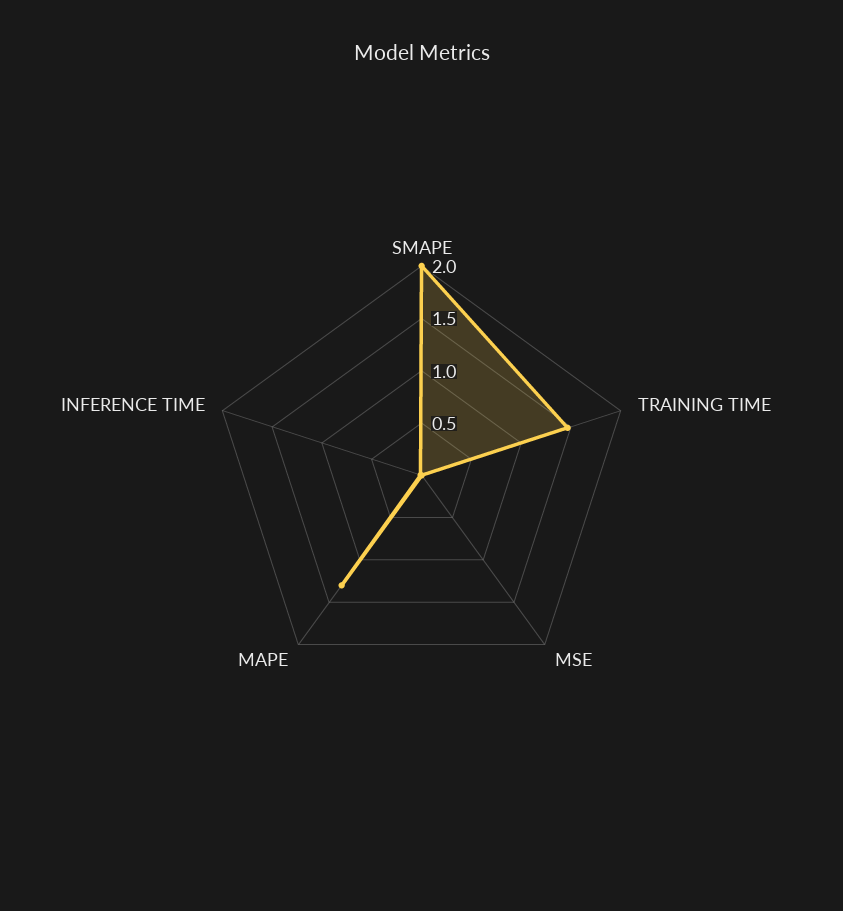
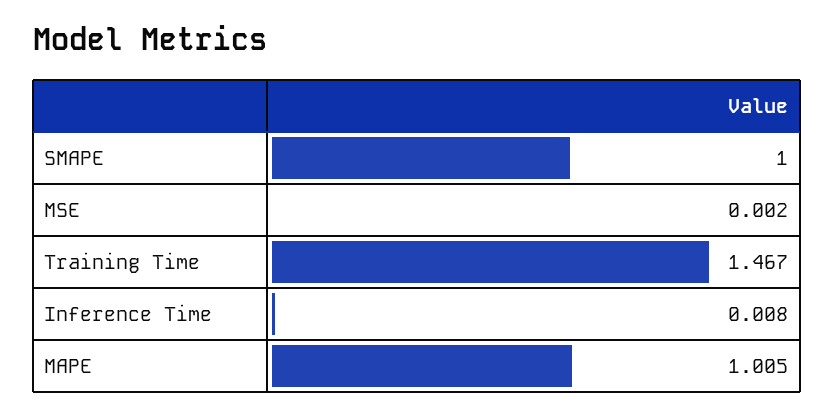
  {
-   "SMAPE": 2,
+   "SMAPE": 1,
    "TRAINING TIME": 1.467,
    "MSE": 0.002,
-   "MAPE": 1.3,
+   "MAPE": 1.005,
    "INFERENCE TIME": 0.008
  }

